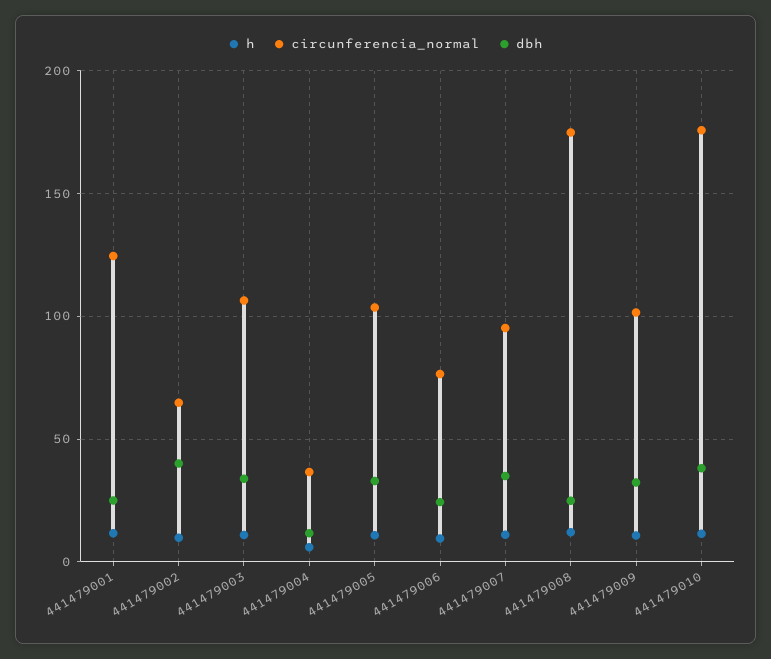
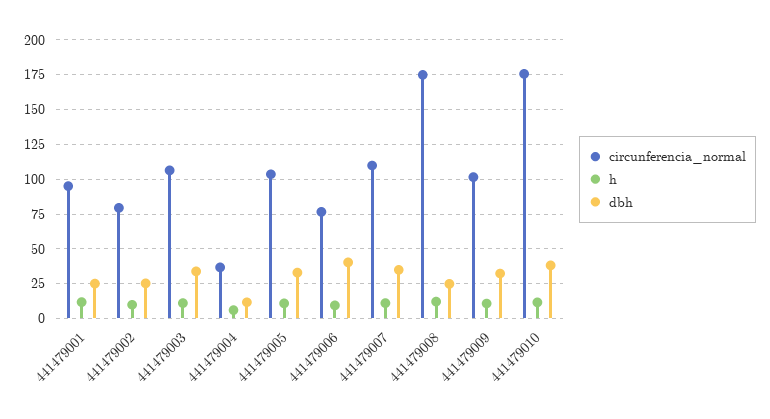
  {
    "h": {
      "441479001": 10,
      "441479002": 10,
      "441479003": 10,
      "441479004": 5,
      "441479005": 10,
      "441479006": 10,
      "441479007": 10,
      "441479008": 10,
      "441479009": 10,
      "441479010": 10
    },
    "circunferencia_normal": {
-     "441479001": 125,
+     "441479001": 95,
-     "441479002": 65,
+     "441479002": 80,
      "441479003": 105,
      "441479004": 35,
      "441479005": 105,
      "441479006": 75,
-     "441479007": 95,
+     "441479007": 110,
      "441479008": 175,
      "441479009": 100,
      "441479010": 175
    },
    "dbh": {
      "441479001": 25,
-     "441479002": 40,
+     "441479002": 25,
      "441479003": 35,
      "441479004": 10,
      "441479005": 35,
-     "441479006": 25,
+     "441479006": 40,
      "441479007": 35,
      "441479008": 25,
      "441479009": 30,
      "441479010": 40
    }
  }

